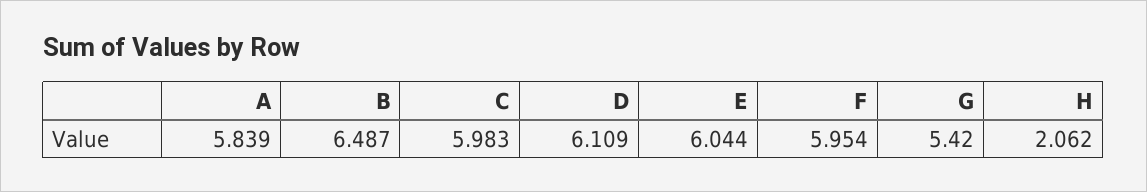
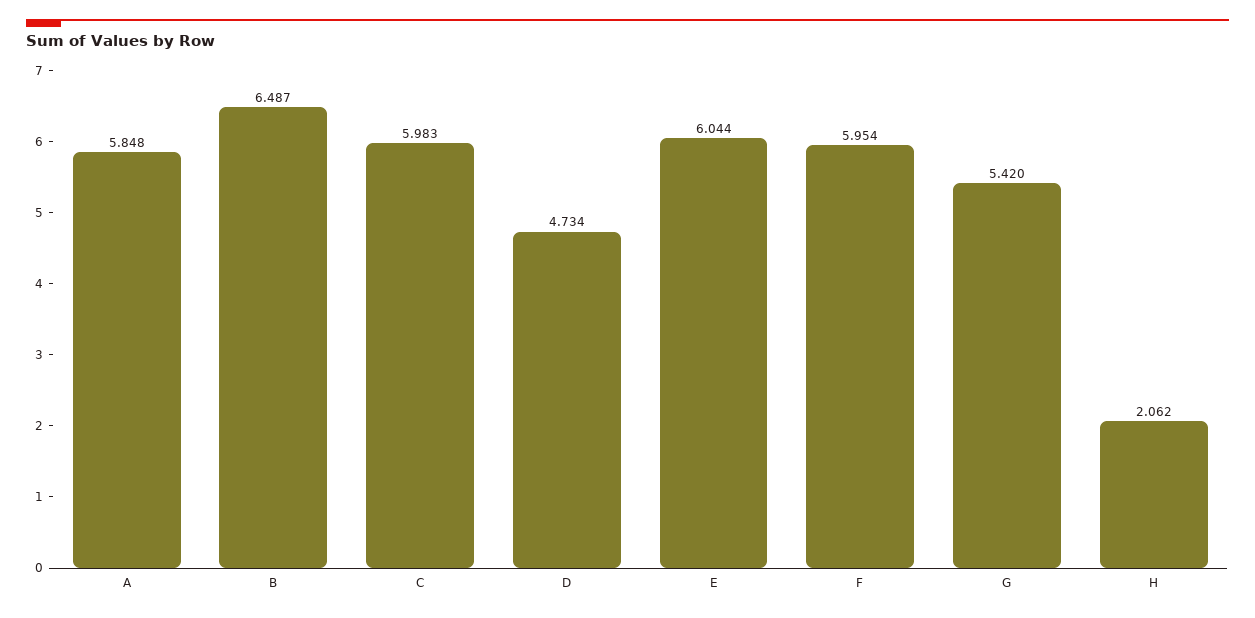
  {
-   "A": 5.839,
+   "A": 5.848,
    "B": 6.487,
    "C": 5.983,
-   "D": 6.109,
+   "D": 4.734,
    "E": 6.044,
    "F": 5.954,
    "G": 5.42,
    "H": 2.062
  }

